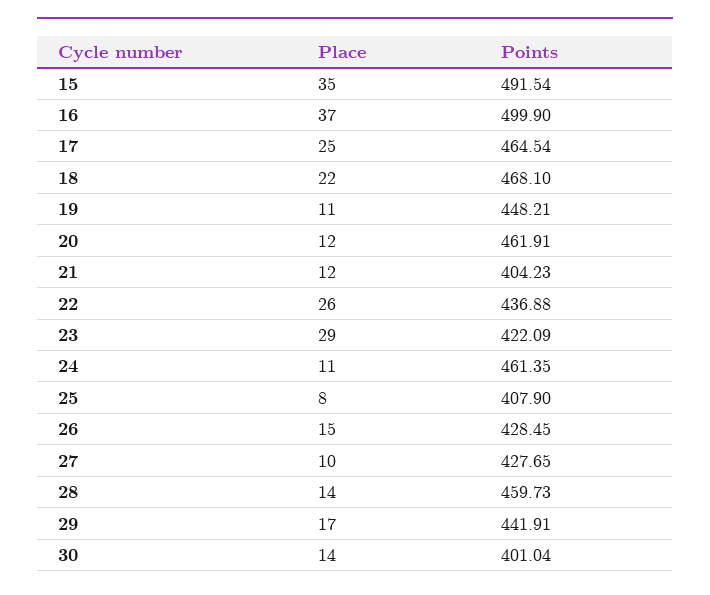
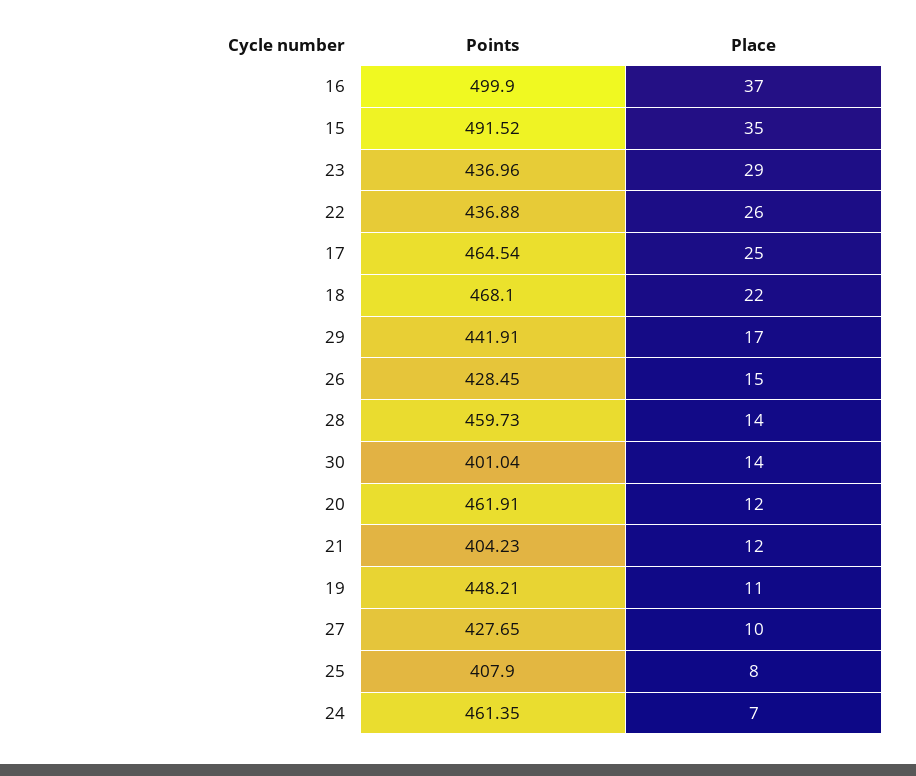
  {
    "Place": {
      "15": 35,
      "16": 37,
      "17": 25,
      "18": 22,
      "19": 11,
      "20": 12,
      "21": 12,
      "22": 26,
      "23": 29,
-     "24": 11,
+     "24": 7,
      "25": 8,
      "26": 15,
      "27": 10,
      "28": 14,
      "29": 17,
      "30": 14
    },
    "Points": {
-     "15": 491.54,
+     "15": 491.52,
      "16": 499.9,
      "17": 464.54,
      "18": 468.1,
      "19": 448.21,
      "20": 461.91,
      "21": 404.23,
      "22": 436.88,
-     "23": 422.09,
+     "23": 436.96,
      "24": 461.35,
      "25": 407.9,
      "26": 428.45,
      "27": 427.65,
      "28": 459.73,
      "29": 441.91,
      "30": 401.04
    }
  }

